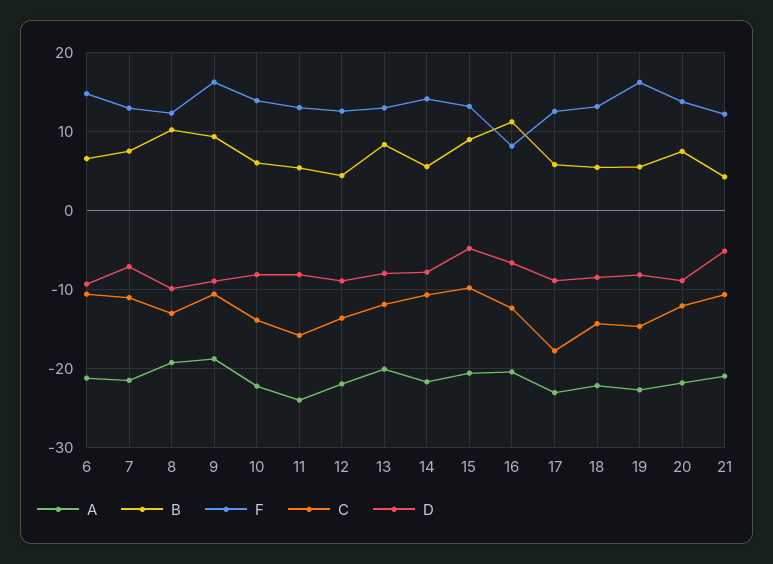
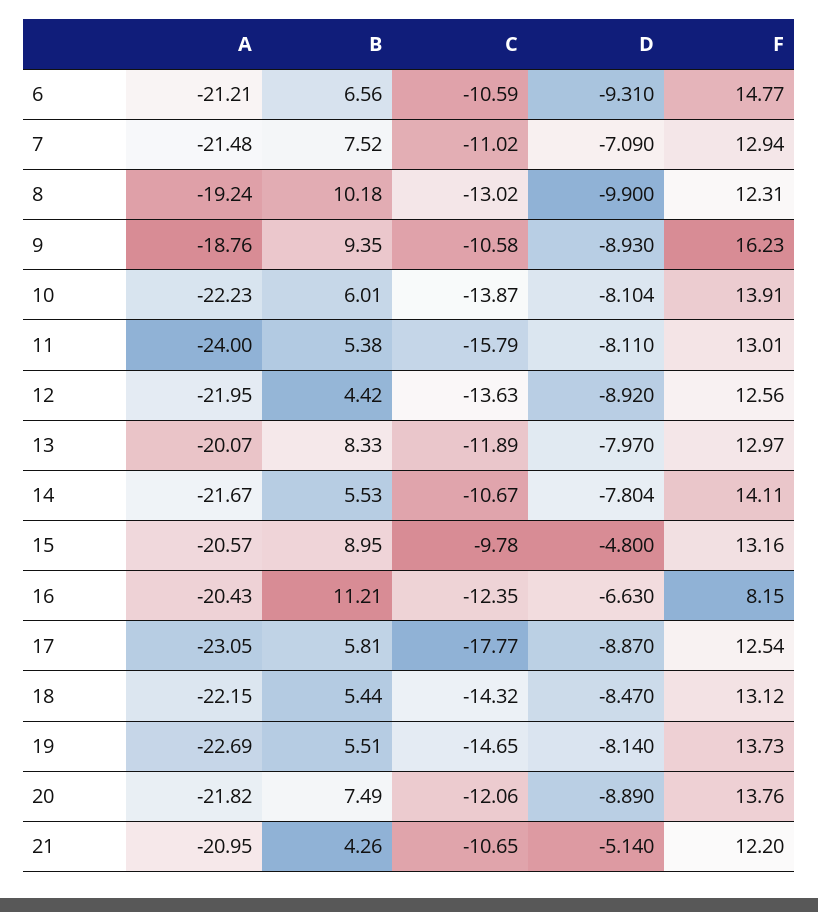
  {
    "A": {
      "6": -21.21,
      "7": -21.48,
      "8": -19.24,
      "9": -18.76,
      "10": -22.23,
      "11": -24,
      "12": -21.95,
      "13": -20.07,
      "14": -21.67,
      "15": -20.57,
      "16": -20.43,
      "17": -23.05,
      "18": -22.15,
      "19": -22.69,
      "20": -21.82,
      "21": -20.95
    },
    "B": {
      "6": 6.56,
      "7": 7.52,
      "8": 10.18,
      "9": 9.35,
      "10": 6.01,
      "11": 5.38,
      "12": 4.42,
      "13": 8.33,
      "14": 5.53,
      "15": 8.95,
      "16": 11.21,
      "17": 5.81,
      "18": 5.44,
      "19": 5.51,
      "20": 7.49,
      "21": 4.26
    },
    "F": {
      "6": 14.77,
      "7": 12.94,
      "8": 12.31,
      "9": 16.23,
      "10": 13.91,
      "11": 13.01,
      "12": 12.56,
      "13": 12.97,
      "14": 14.11,
      "15": 13.16,
      "16": 8.15,
      "17": 12.54,
      "18": 13.12,
-     "19": 16,
+     "19": 13.73,
      "20": 13.76,
      "21": 12.2
    },
    "C": {
      "6": -10.59,
      "7": -11.02,
      "8": -13.02,
      "9": -10.58,
      "10": -13.87,
      "11": -15.79,
      "12": -13.63,
      "13": -11.89,
      "14": -10.67,
      "15": -9.78,
      "16": -12.35,
      "17": -17.77,
      "18": -14.32,
      "19": -14.65,
      "20": -12.06,
      "21": -10.65
    },
    "D": {
      "6": -9.31,
      "7": -7.09,
      "8": -9.9,
      "9": -8.93,
      "10": -8.104,
      "11": -8.11,
      "12": -8.92,
      "13": -7.97,
      "14": -7.804,
      "15": -4.8,
      "16": -6.63,
      "17": -8.87,
      "18": -8.47,
      "19": -8.14,
      "20": -8.89,
      "21": -5.14
    }
  }

